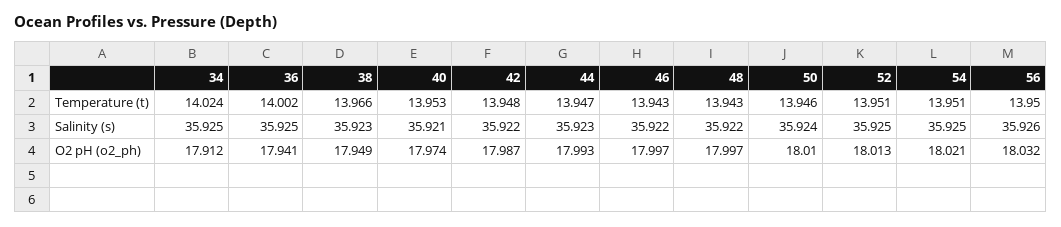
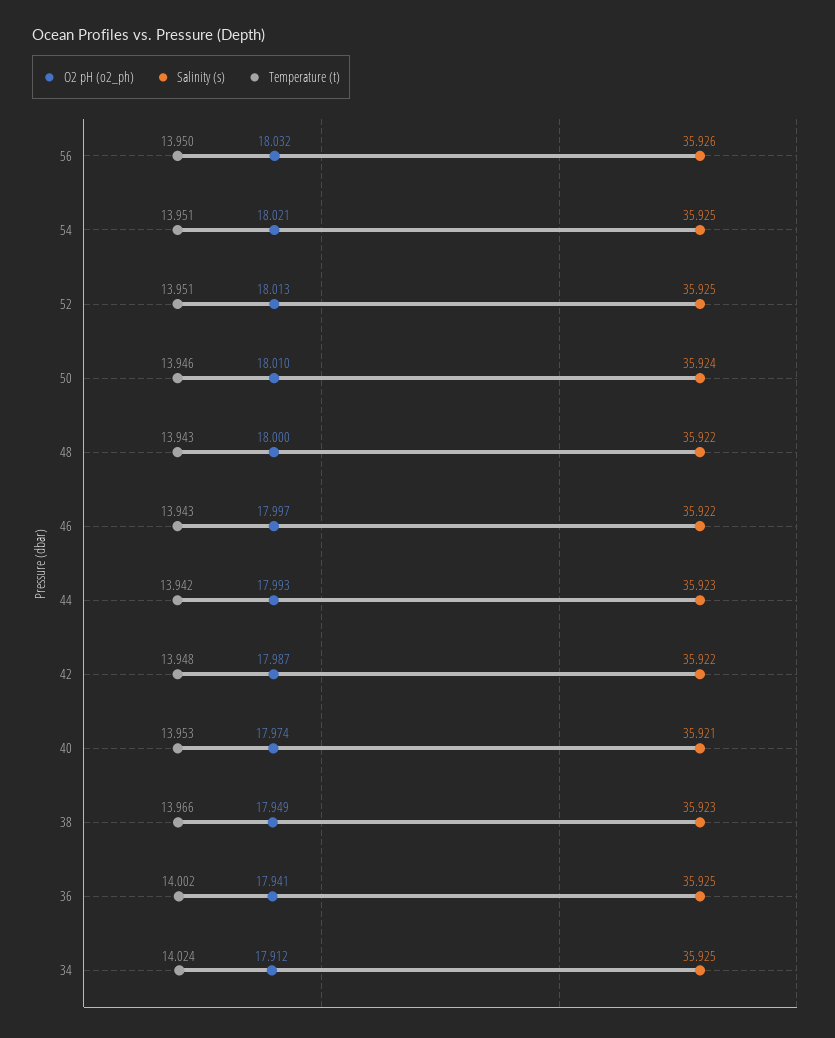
  {
    "Temperature (t)": {
      "34": 14.024,
      "36": 14.002,
      "38": 13.966,
      "40": 13.953,
      "42": 13.948,
-     "44": 13.947,
+     "44": 13.942,
      "46": 13.943,
      "48": 13.943,
      "50": 13.946,
      "52": 13.951,
      "54": 13.951,
      "56": 13.95
    },
    "Salinity (s)": {
      "34": 35.925,
      "36": 35.925,
      "38": 35.923,
      "40": 35.921,
      "42": 35.922,
      "44": 35.923,
      "46": 35.922,
      "48": 35.922,
      "50": 35.924,
      "52": 35.925,
      "54": 35.925,
      "56": 35.926
    },
    "O2 pH (o2_ph)": {
      "34": 17.912,
      "36": 17.941,
      "38": 17.949,
      "40": 17.974,
      "42": 17.987,
      "44": 17.993,
      "46": 17.997,
-     "48": 17.997,
+     "48": 18,
      "50": 18.01,
      "52": 18.013,
      "54": 18.021,
      "56": 18.032
    }
  }

